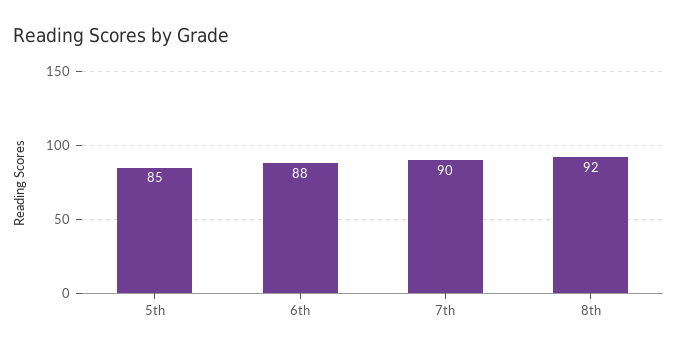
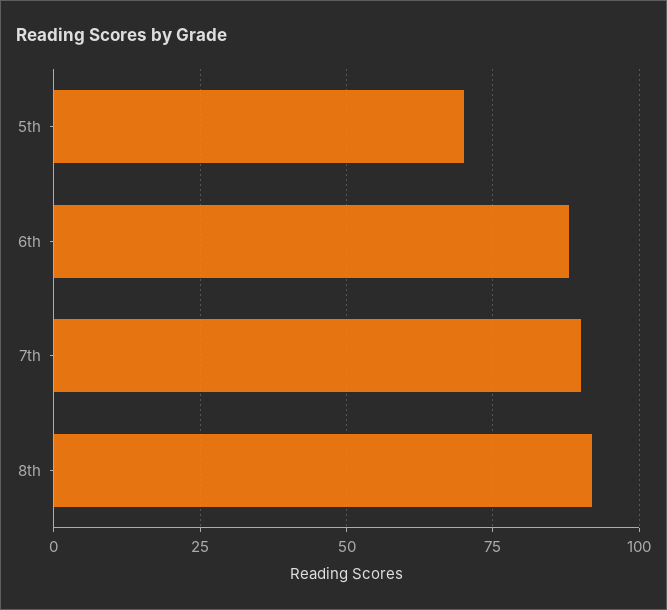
  {
-   "5th": 85,
+   "5th": 70,
    "6th": 88,
    "7th": 90,
    "8th": 92
  }

